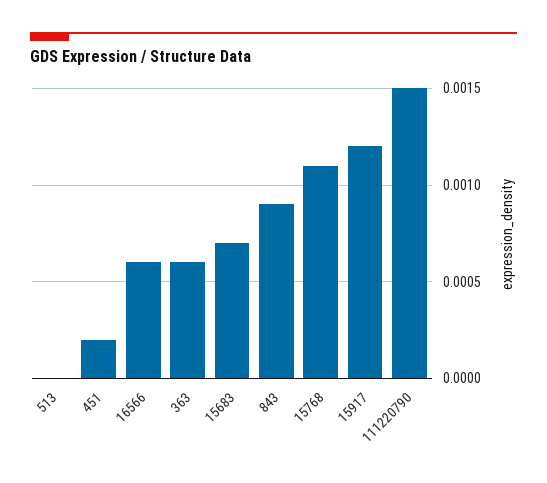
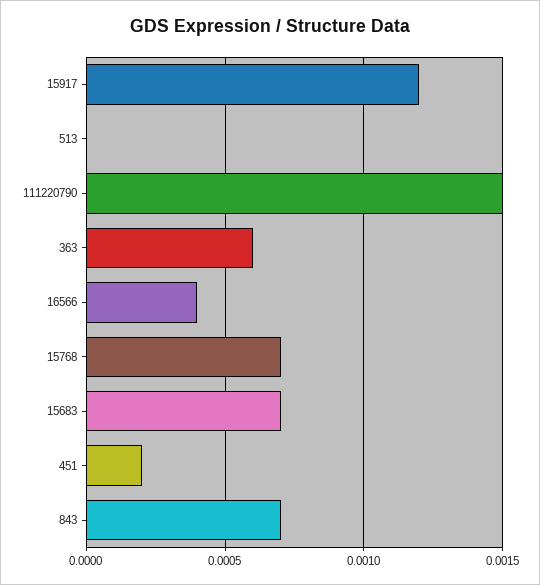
  {
    "513": 0,
    "451": 0.0002,
-   "16566": 0.0006,
+   "16566": 0.0004,
    "363": 0.0006,
    "15683": 0.0007,
-   "843": 0.0009,
+   "843": 0.0007,
-   "15768": 0.0011,
+   "15768": 0.0007,
    "15917": 0.0012,
    "111220790": 0.0015
  }

